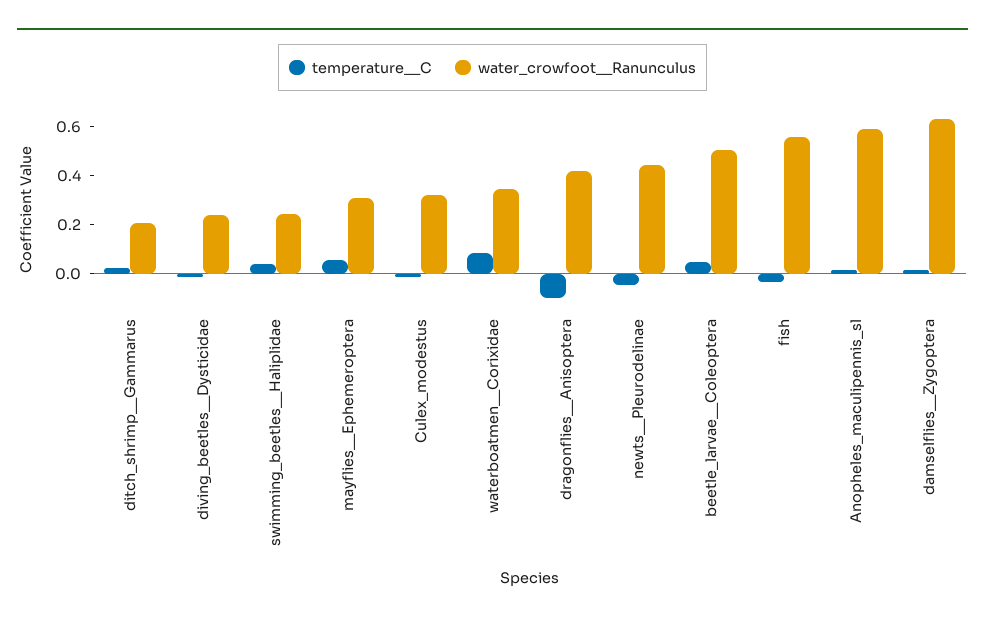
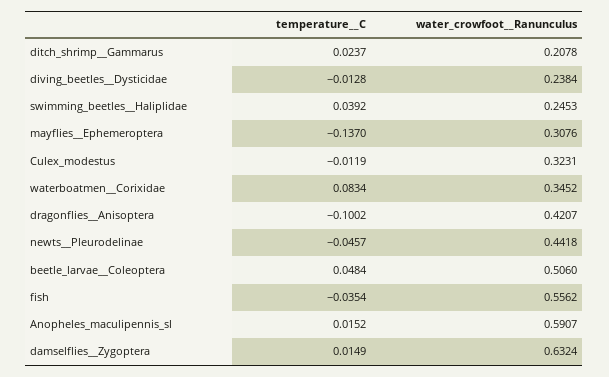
  {
    "temperature__C": {
      "ditch_shrimp__Gammarus": 0.0237,
      "diving_beetles__Dysticidae": -0.0128,
      "swimming_beetles__Haliplidae": 0.0392,
-     "mayflies__Ephemeroptera": 0.05,
+     "mayflies__Ephemeroptera": -0.137,
      "Culex_modestus": -0.0119,
      "waterboatmen__Corixidae": 0.0834,
      "dragonflies__Anisoptera": -0.1002,
      "newts__Pleurodelinae": -0.0457,
      "beetle_larvae__Coleoptera": 0.0484,
      "fish": -0.0354,
      "Anopheles_maculipennis_sl": 0.0152,
      "damselflies__Zygoptera": 0.0149
    },
    "water_crowfoot__Ranunculus": {
      "ditch_shrimp__Gammarus": 0.2078,
      "diving_beetles__Dysticidae": 0.2384,
      "swimming_beetles__Haliplidae": 0.2453,
      "mayflies__Ephemeroptera": 0.3076,
      "Culex_modestus": 0.3231,
      "waterboatmen__Corixidae": 0.3452,
      "dragonflies__Anisoptera": 0.4207,
      "newts__Pleurodelinae": 0.4418,
      "beetle_larvae__Coleoptera": 0.506,
      "fish": 0.5562,
      "Anopheles_maculipennis_sl": 0.5907,
      "damselflies__Zygoptera": 0.6324
    }
  }

